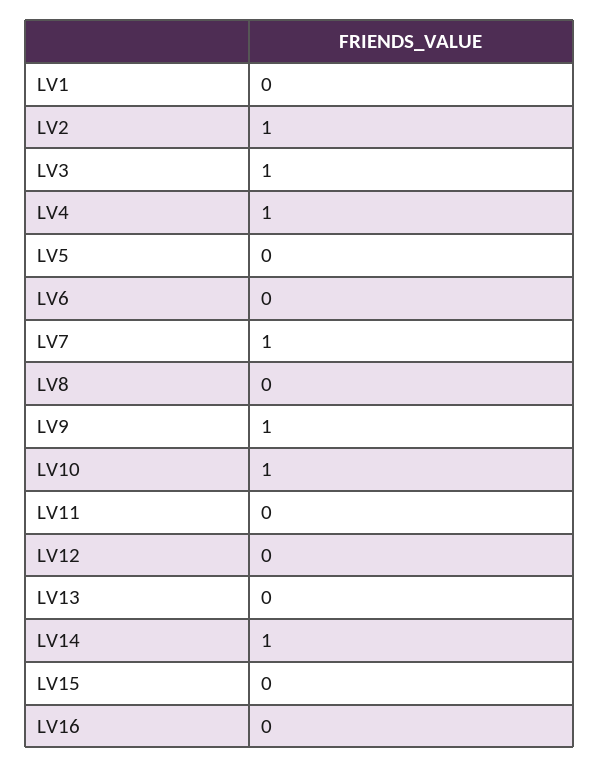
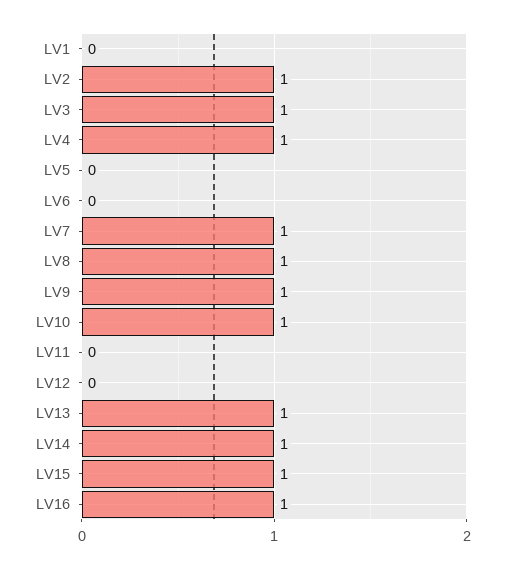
  {
    "LV1": 0,
    "LV2": 1,
    "LV3": 1,
    "LV4": 1,
    "LV5": 0,
    "LV6": 0,
    "LV7": 1,
-   "LV8": 0,
+   "LV8": 1,
    "LV9": 1,
    "LV10": 1,
    "LV11": 0,
    "LV12": 0,
-   "LV13": 0,
+   "LV13": 1,
    "LV14": 1,
-   "LV15": 0,
+   "LV15": 1,
-   "LV16": 0
+   "LV16": 1
  }

